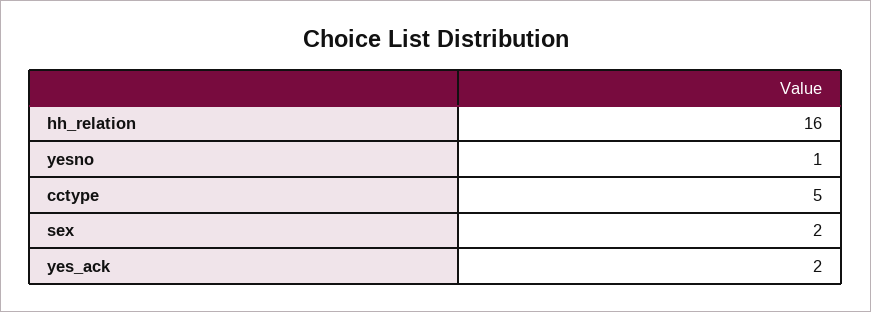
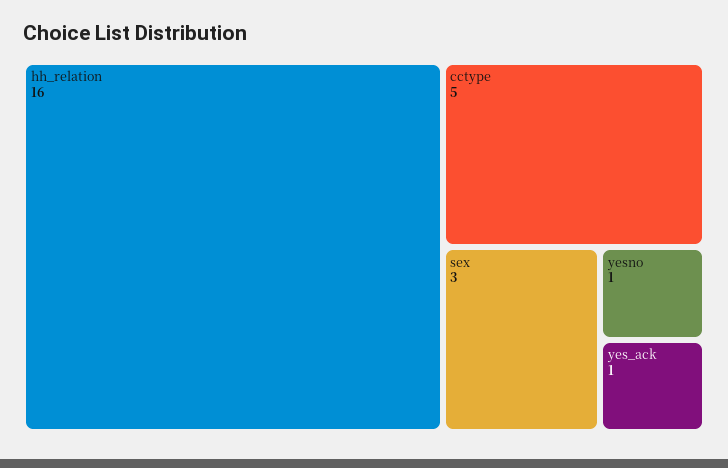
  {
    "hh_relation": 16,
    "yesno": 1,
    "cctype": 5,
-   "sex": 2,
+   "sex": 3,
-   "yes_ack": 2
+   "yes_ack": 1
  }

